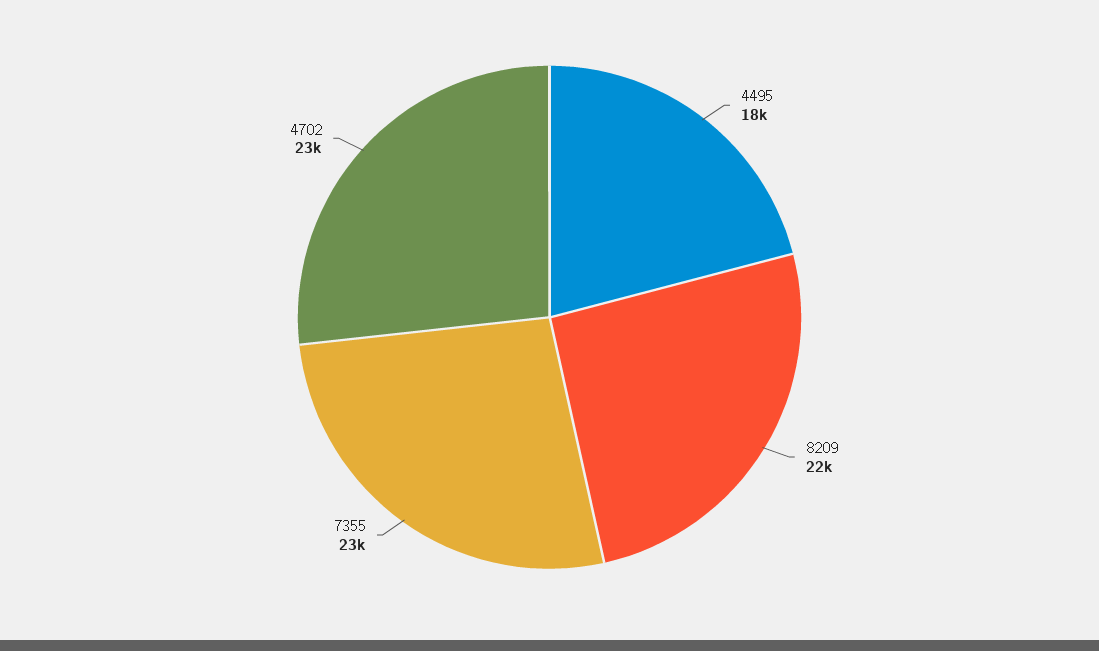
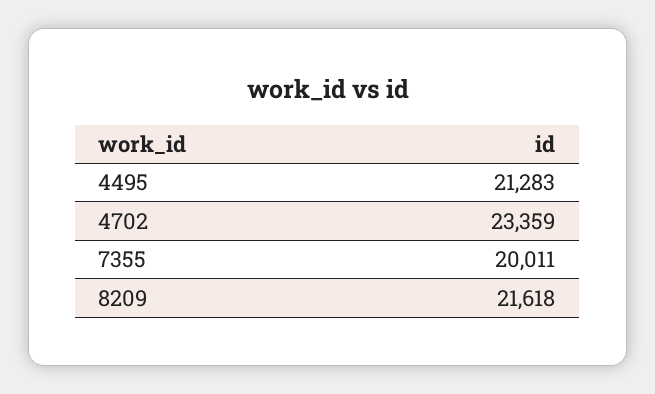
  {
-   "4495": 18000,
+   "4495": 21283,
    "8209": 21618,
-   "7355": 23000,
+   "7355": 20011,
    "4702": 23359
  }

